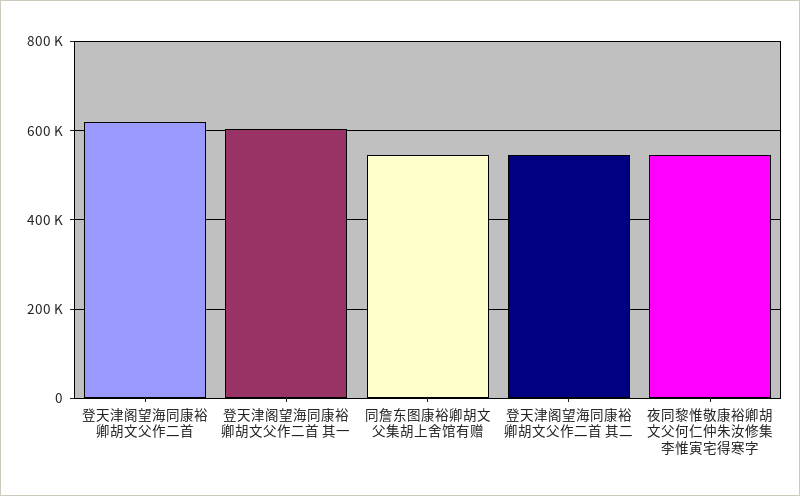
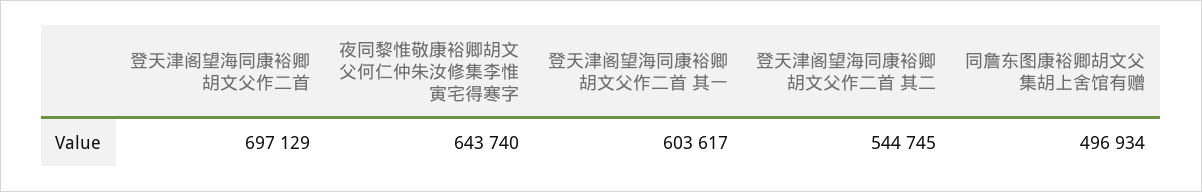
  {
-   "登天津阁望海同康裕卿胡文父作二首": 620000,
+   "登天津阁望海同康裕卿胡文父作二首": 697129,
    "登天津阁望海同康裕卿胡文父作二首 其一": 603617,
-   "同詹东图康裕卿胡文父集胡上舍馆有赠": 540000,
+   "同詹东图康裕卿胡文父集胡上舍馆有赠": 496934,
    "登天津阁望海同康裕卿胡文父作二首 其二": 544745,
-   "夜同黎惟敬康裕卿胡文父何仁仲朱汝修集李惟寅宅得寒字": 540000
+   "夜同黎惟敬康裕卿胡文父何仁仲朱汝修集李惟寅宅得寒字": 643740
  }

